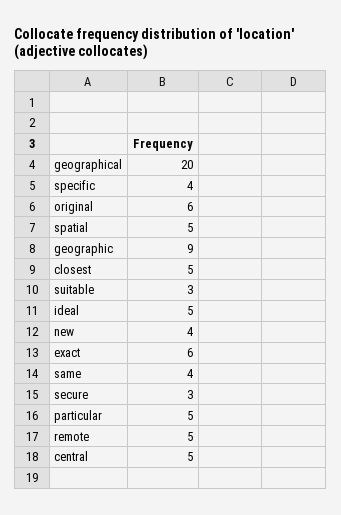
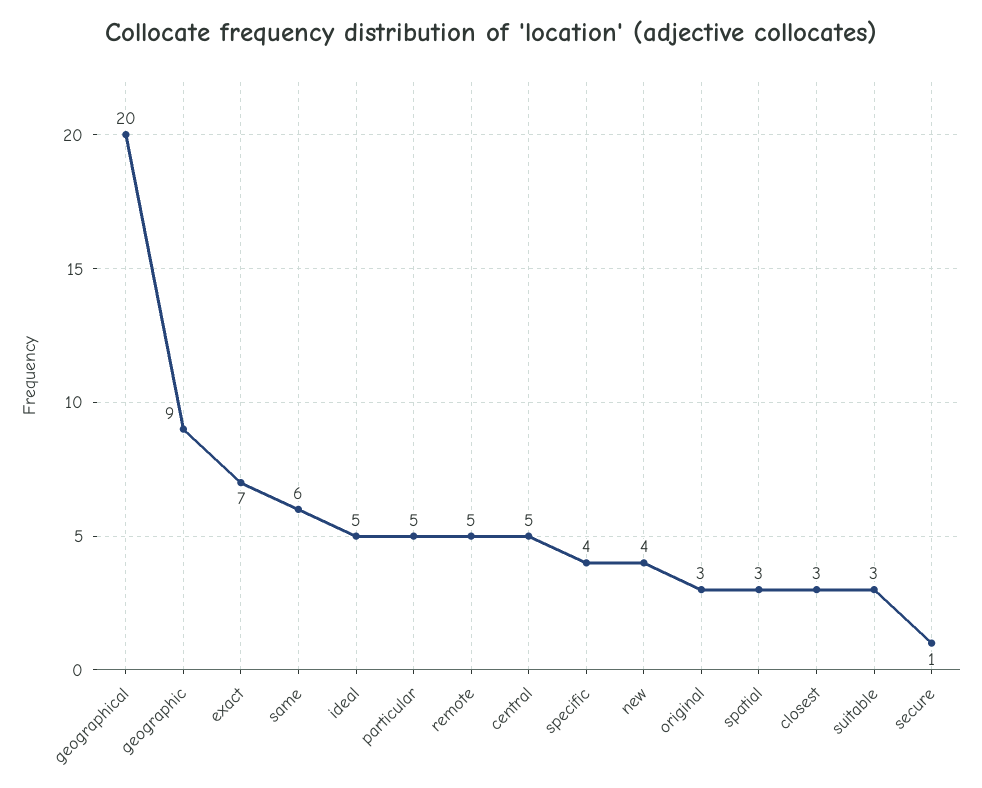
  {
    "geographical": 20,
    "specific": 4,
-   "original": 6,
+   "original": 3,
-   "spatial": 5,
+   "spatial": 3,
    "geographic": 9,
-   "closest": 5,
+   "closest": 3,
    "suitable": 3,
    "ideal": 5,
    "new": 4,
-   "exact": 6,
+   "exact": 7,
-   "same": 4,
+   "same": 6,
-   "secure": 3,
+   "secure": 1,
    "particular": 5,
    "remote": 5,
    "central": 5
  }

